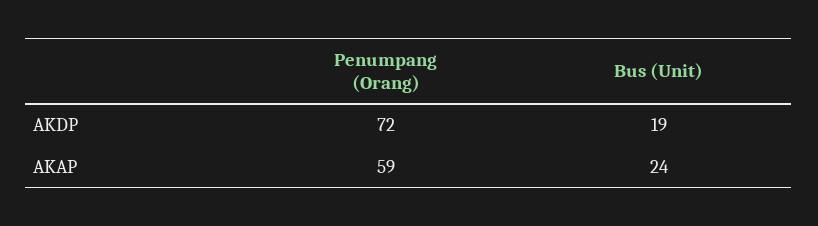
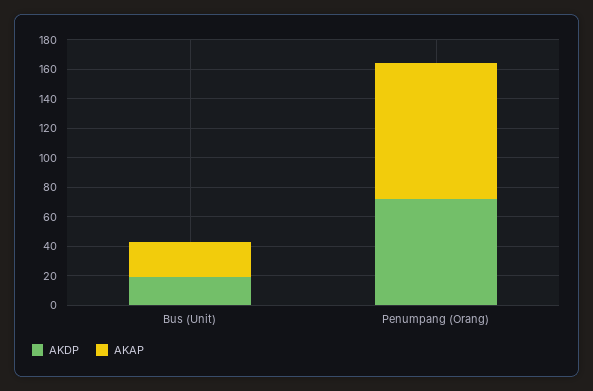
  {
    "AKDP": {
      "Penumpang (Orang)": 72,
      "Bus (Unit)": 19
    },
    "AKAP": {
-     "Penumpang (Orang)": 59,
+     "Penumpang (Orang)": 90,
      "Bus (Unit)": 24
    }
  }

